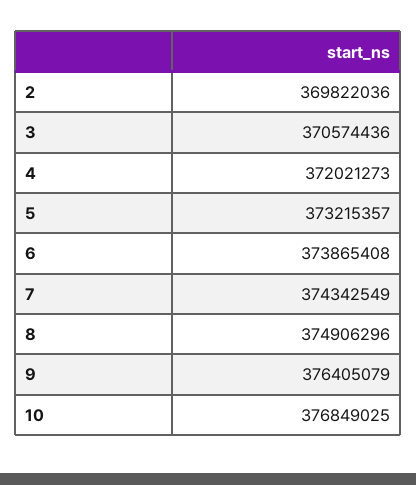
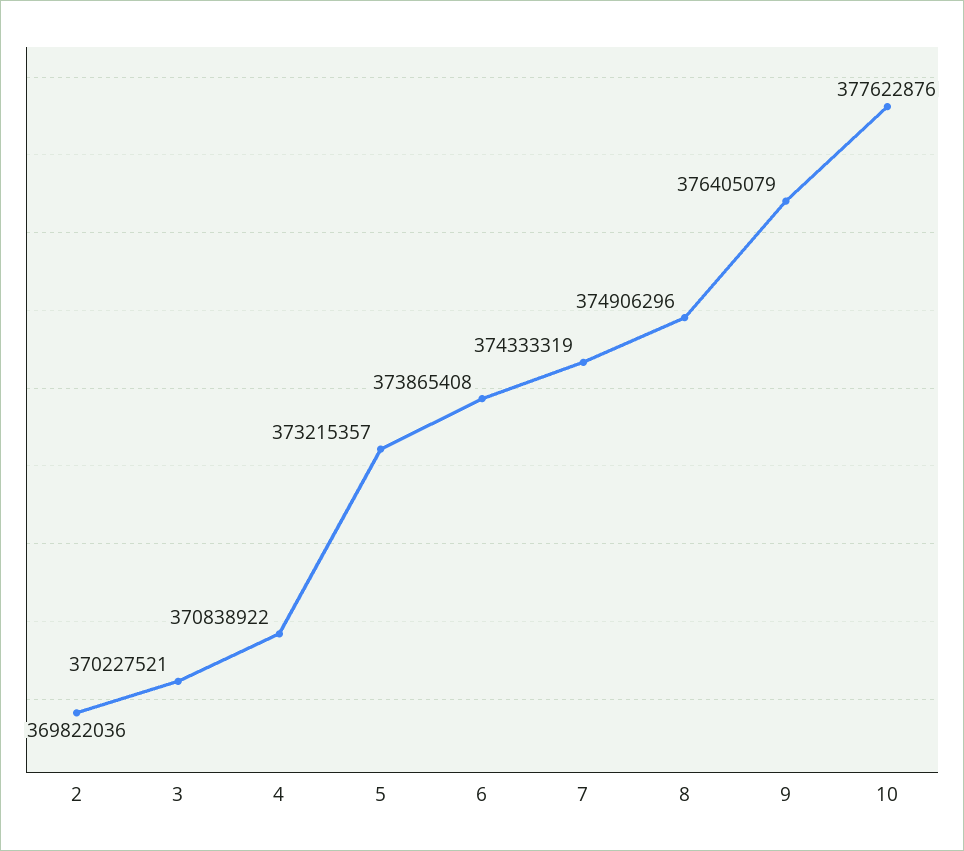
  {
    "2": 369822036,
-   "3": 370574436,
+   "3": 370227521,
-   "4": 372021273,
+   "4": 370838922,
    "5": 373215357,
    "6": 373865408,
-   "7": 374342549,
+   "7": 374333319,
    "8": 374906296,
    "9": 376405079,
-   "10": 376849025
+   "10": 377622876
  }

